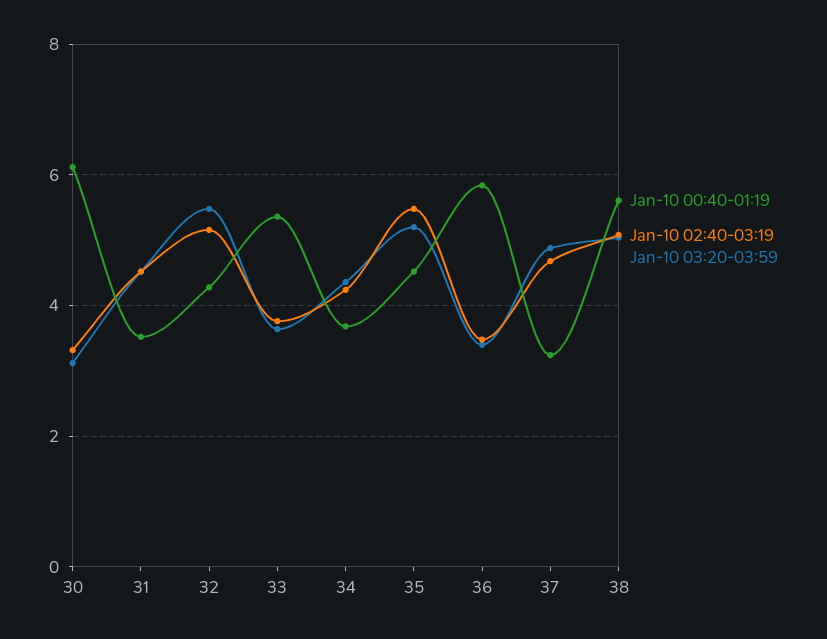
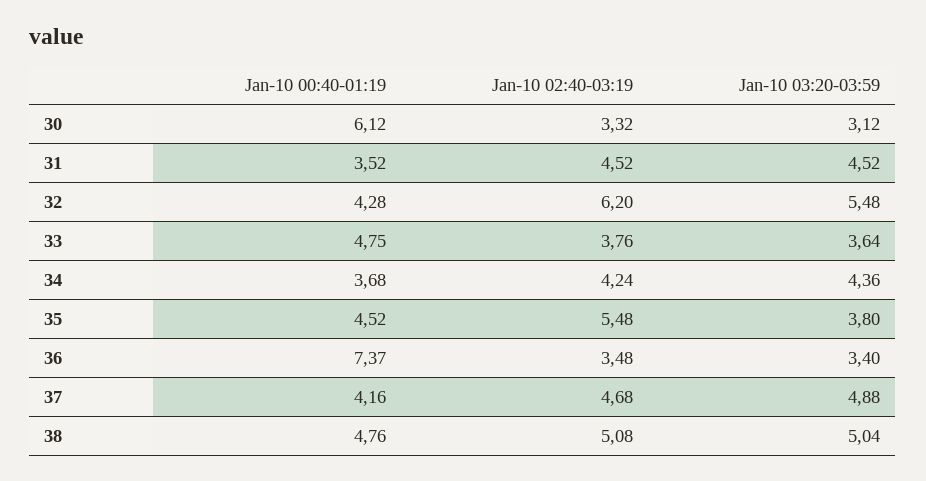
  {
    "Jan-10 00:40-01:19": {
      "30": 6.12,
      "31": 3.52,
      "32": 4.28,
-     "33": 5.4,
+     "33": 4.75,
      "34": 3.68,
      "35": 4.52,
-     "36": 5.8,
+     "36": 7.37,
-     "37": 3.2,
+     "37": 4.16,
-     "38": 5.6
+     "38": 4.76
    },
    "Jan-10 02:40-03:19": {
      "30": 3.32,
      "31": 4.52,
-     "32": 5.2,
+     "32": 6.2,
      "33": 3.76,
      "34": 4.24,
      "35": 5.48,
      "36": 3.48,
      "37": 4.68,
      "38": 5.08
    },
    "Jan-10 03:20-03:59": {
      "30": 3.12,
      "31": 4.52,
      "32": 5.48,
      "33": 3.64,
      "34": 4.36,
-     "35": 5.2,
+     "35": 3.8,
      "36": 3.4,
      "37": 4.88,
      "38": 5.04
    }
  }

